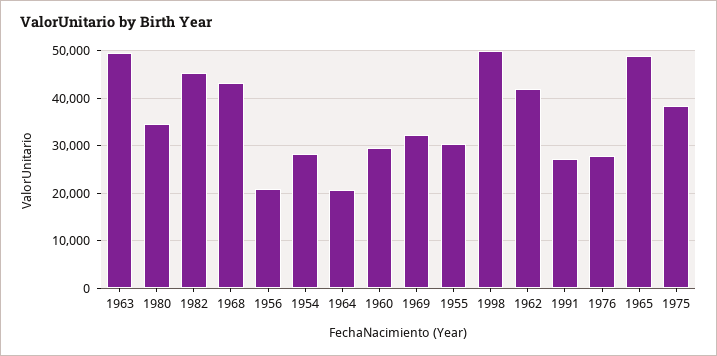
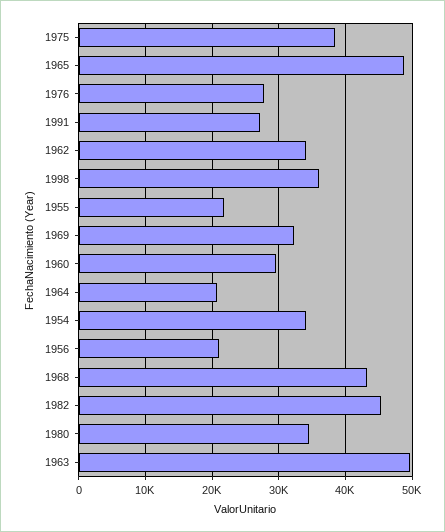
  {
    "1963": 50000,
    "1980": 35000,
    "1982": 45000,
    "1968": 43000,
    "1956": 21000,
-   "1954": 28000,
+   "1954": 34000,
    "1964": 21000,
    "1960": 30000,
    "1969": 32000,
-   "1955": 30000,
+   "1955": 22000,
-   "1998": 50000,
+   "1998": 36000,
-   "1962": 42000,
+   "1962": 34000,
    "1991": 27000,
    "1976": 28000,
    "1965": 49000,
    "1975": 38000
  }

